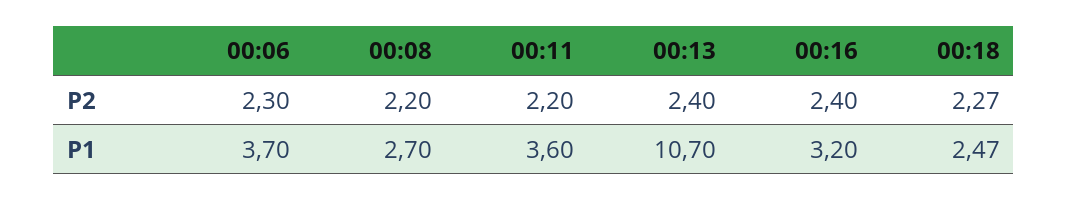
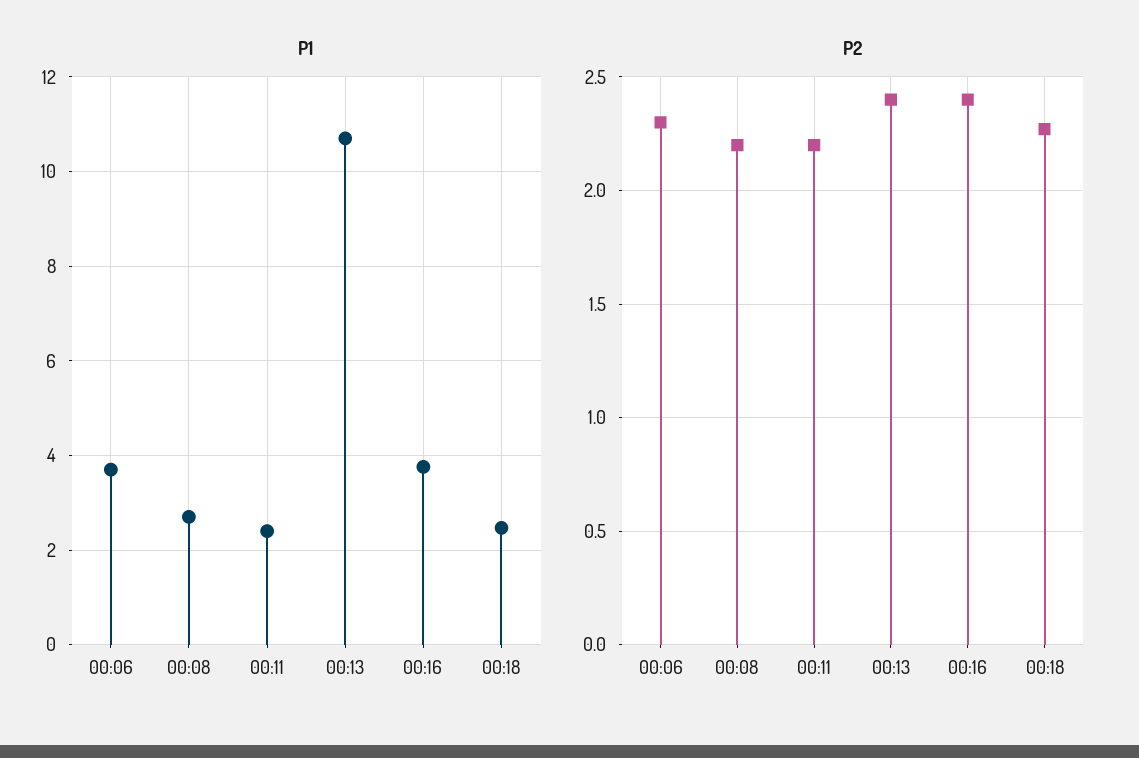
  {
    "P2": {
      "00:06": 2.3,
      "00:08": 2.2,
      "00:11": 2.2,
      "00:13": 2.4,
      "00:16": 2.4,
      "00:18": 2.27
    },
    "P1": {
      "00:06": 3.7,
      "00:08": 2.7,
-     "00:11": 3.6,
+     "00:11": 2.4,
      "00:13": 10.7,
-     "00:16": 3.2,
+     "00:16": 3.8,
      "00:18": 2.47
    }
  }

